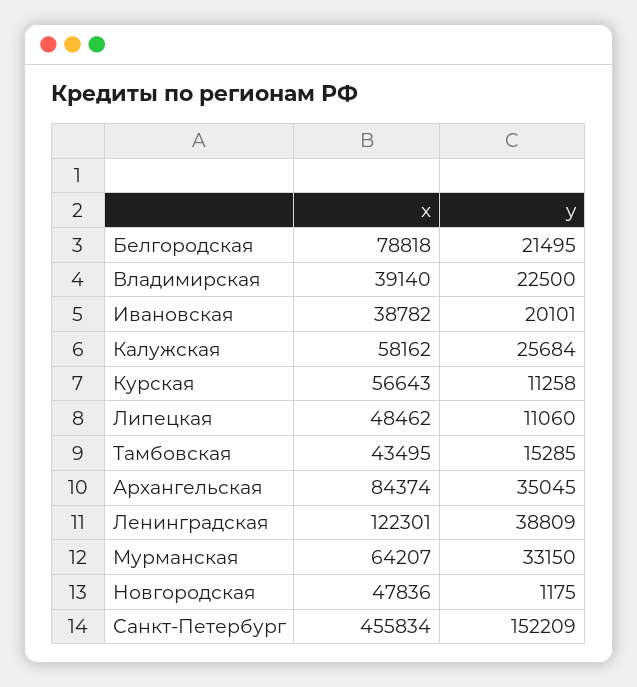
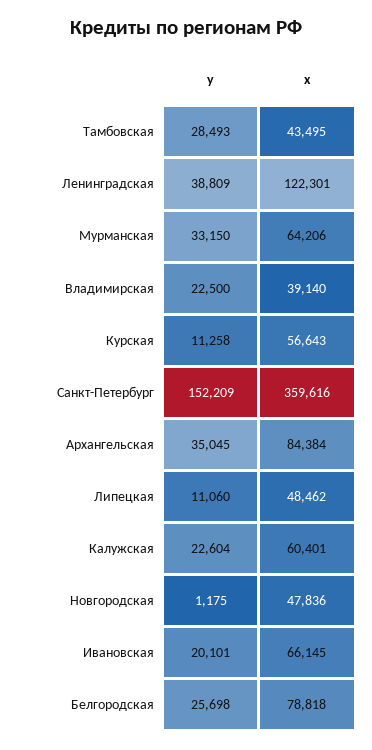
  {
    "x": {
      "Белгородская": 78818,
      "Владимирская": 39140,
-     "Ивановская": 38782,
+     "Ивановская": 66145,
-     "Калужская": 58162,
+     "Калужская": 60401,
      "Курская": 56643,
      "Липецкая": 48462,
      "Тамбовская": 43495,
-     "Архангельская": 84374,
+     "Архангельская": 84384,
      "Ленинградская": 122301,
-     "Мурманская": 64207,
+     "Мурманская": 64206,
      "Новгородская": 47836,
-     "Санкт-Петербург": 455834
+     "Санкт-Петербург": 359616
    },
    "y": {
-     "Белгородская": 21495,
+     "Белгородская": 25698,
      "Владимирская": 22500,
      "Ивановская": 20101,
-     "Калужская": 25684,
+     "Калужская": 22604,
      "Курская": 11258,
      "Липецкая": 11060,
-     "Тамбовская": 15285,
+     "Тамбовская": 28493,
      "Архангельская": 35045,
      "Ленинградская": 38809,
      "Мурманская": 33150,
      "Новгородская": 1175,
      "Санкт-Петербург": 152209
    }
  }

